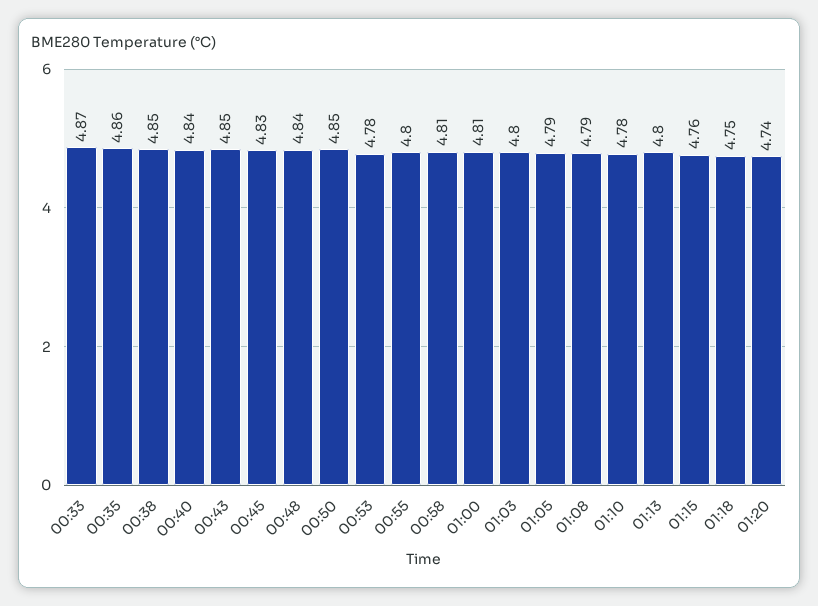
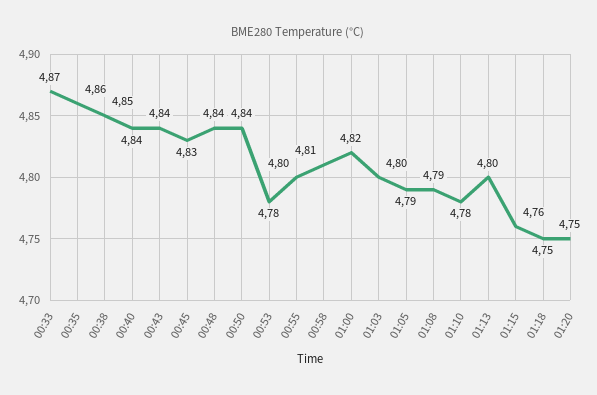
  {
    "00:33": 4.87,
    "00:35": 4.86,
    "00:38": 4.85,
    "00:40": 4.84,
-   "00:43": 4.85,
+   "00:43": 4.84,
    "00:45": 4.83,
    "00:48": 4.84,
-   "00:50": 4.85,
+   "00:50": 4.84,
    "00:53": 4.78,
    "00:55": 4.8,
    "00:58": 4.81,
-   "01:00": 4.81,
+   "01:00": 4.82,
    "01:03": 4.8,
    "01:05": 4.79,
    "01:08": 4.79,
    "01:10": 4.78,
    "01:13": 4.8,
    "01:15": 4.76,
    "01:18": 4.75,
-   "01:20": 4.74
+   "01:20": 4.75
  }

